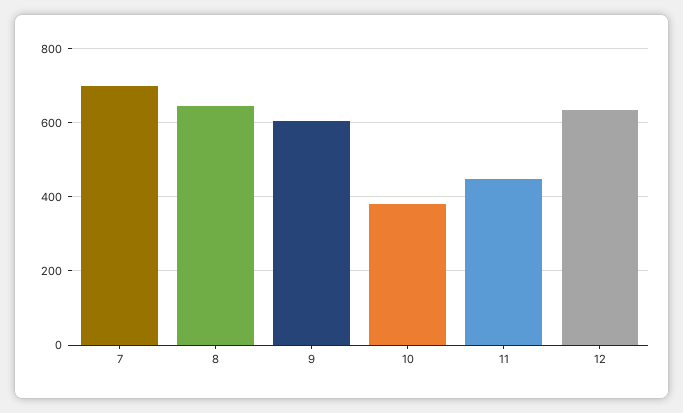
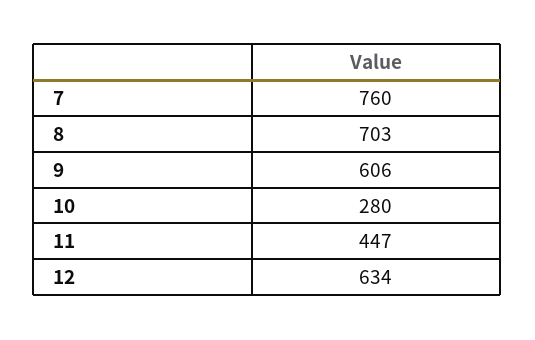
  {
-   "7": 700,
+   "7": 760,
-   "8": 640,
+   "8": 703,
    "9": 606,
-   "10": 380,
+   "10": 280,
    "11": 447,
    "12": 634
  }

